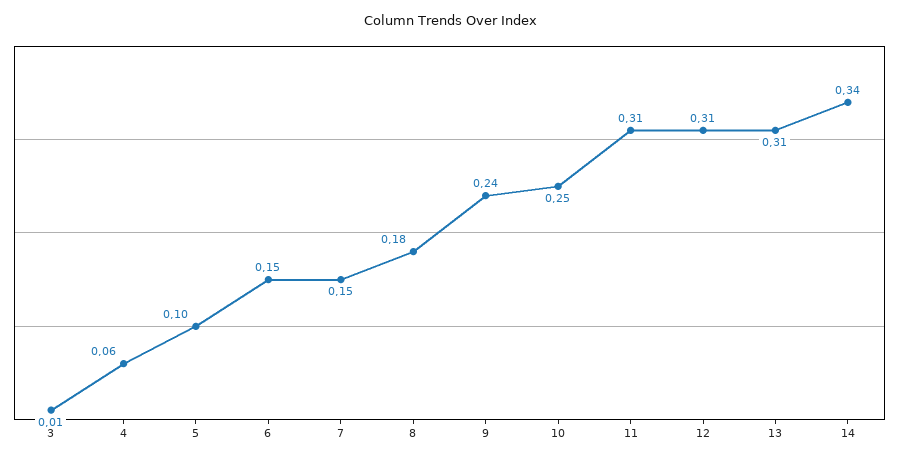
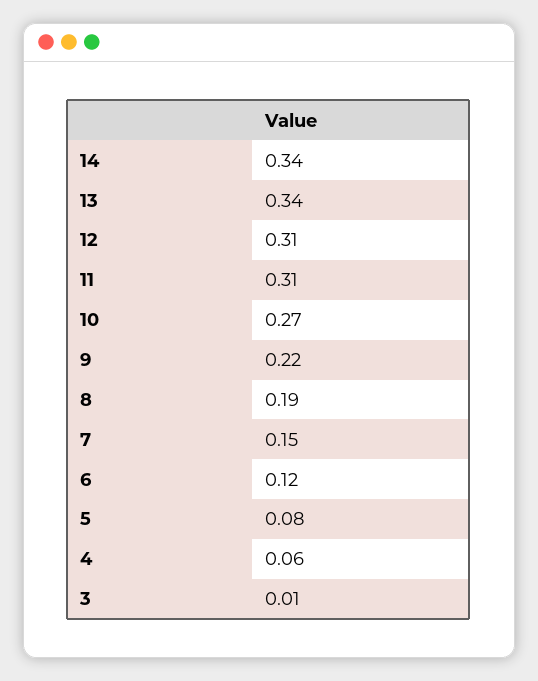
  {
    "3": 0.01,
    "4": 0.06,
-   "5": 0.1,
+   "5": 0.08,
-   "6": 0.15,
+   "6": 0.12,
    "7": 0.15,
-   "8": 0.18,
+   "8": 0.19,
-   "9": 0.24,
+   "9": 0.22,
-   "10": 0.25,
+   "10": 0.27,
    "11": 0.31,
    "12": 0.31,
-   "13": 0.31,
+   "13": 0.34,
    "14": 0.34
  }

